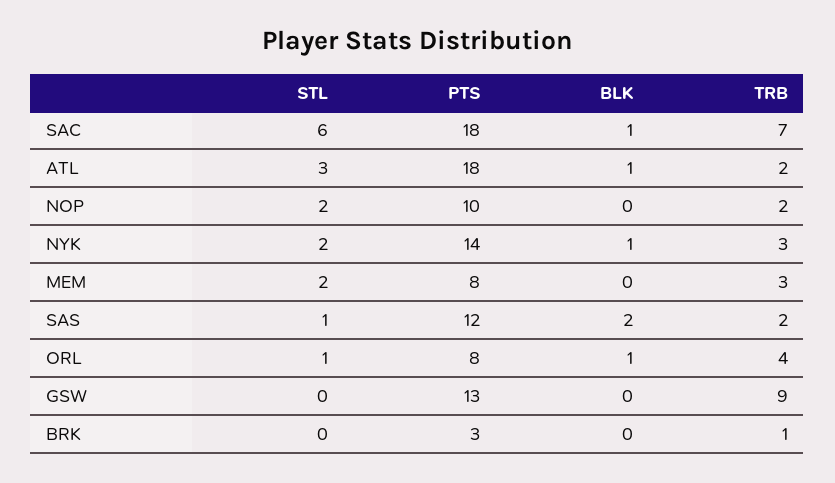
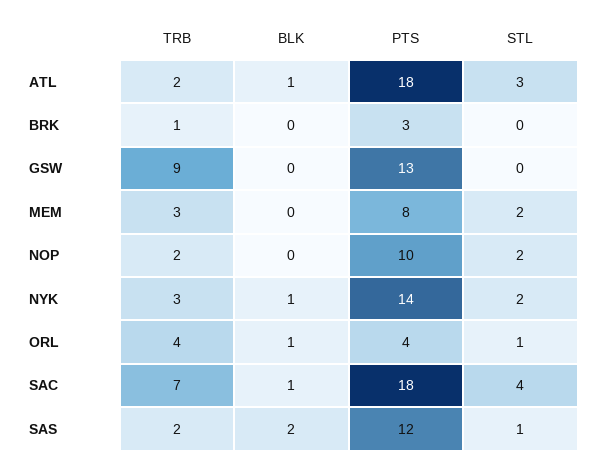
  {
    "STL": {
-     "SAC": 6,
+     "SAC": 4,
      "ATL": 3,
      "NOP": 2,
      "NYK": 2,
      "MEM": 2,
      "SAS": 1,
      "ORL": 1,
      "GSW": 0,
      "BRK": 0
    },
    "PTS": {
      "SAC": 18,
      "ATL": 18,
      "NOP": 10,
      "NYK": 14,
      "MEM": 8,
      "SAS": 12,
-     "ORL": 8,
+     "ORL": 4,
      "GSW": 13,
      "BRK": 3
    },
    "BLK": {
      "SAC": 1,
      "ATL": 1,
      "NOP": 0,
      "NYK": 1,
      "MEM": 0,
      "SAS": 2,
      "ORL": 1,
      "GSW": 0,
      "BRK": 0
    },
    "TRB": {
      "SAC": 7,
      "ATL": 2,
      "NOP": 2,
      "NYK": 3,
      "MEM": 3,
      "SAS": 2,
      "ORL": 4,
      "GSW": 9,
      "BRK": 1
    }
  }

